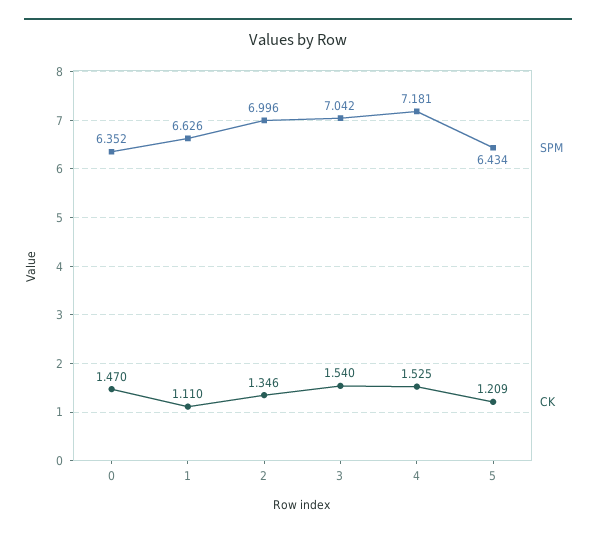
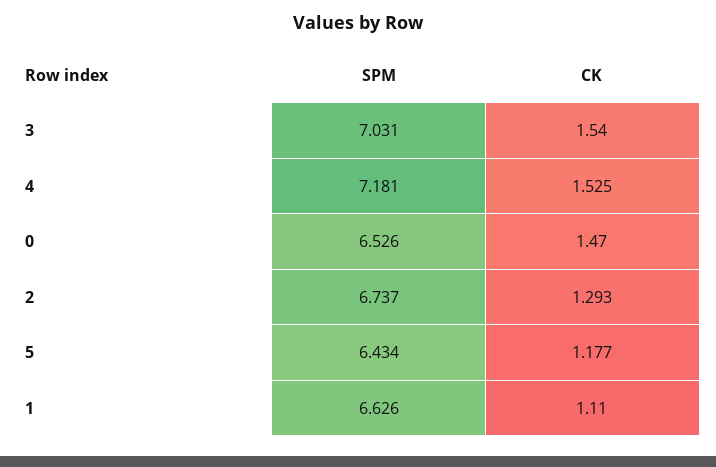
  {
    "SPM": {
-     "0": 6.352,
+     "0": 6.526,
      "1": 6.626,
-     "2": 6.996,
+     "2": 6.737,
-     "3": 7.042,
+     "3": 7.031,
      "4": 7.181,
      "5": 6.434
    },
    "CK": {
      "0": 1.47,
      "1": 1.11,
-     "2": 1.346,
+     "2": 1.293,
      "3": 1.54,
      "4": 1.525,
-     "5": 1.209
+     "5": 1.177
    }
  }

